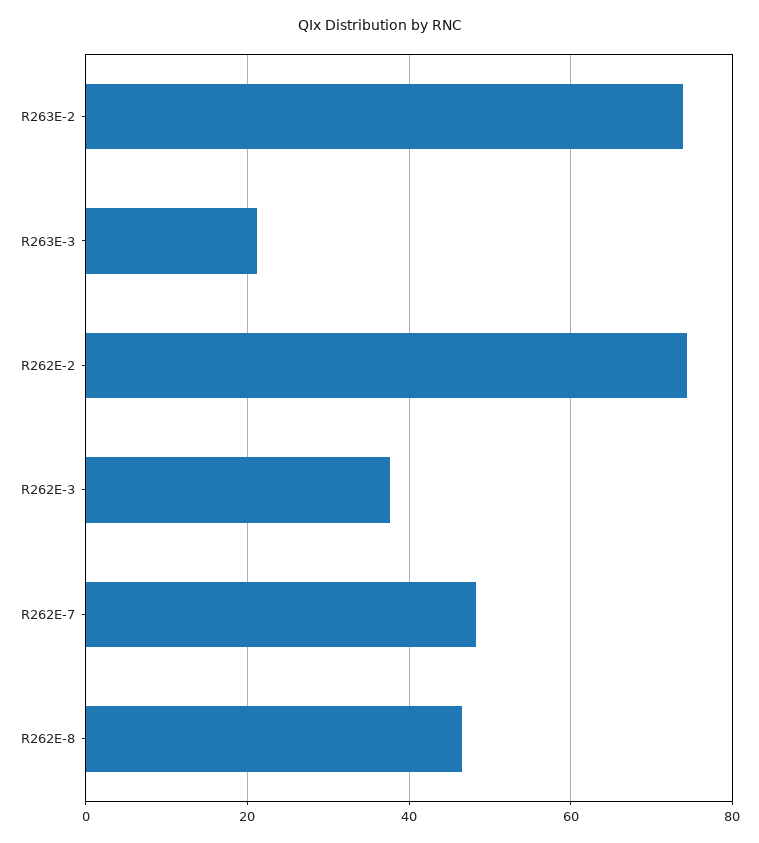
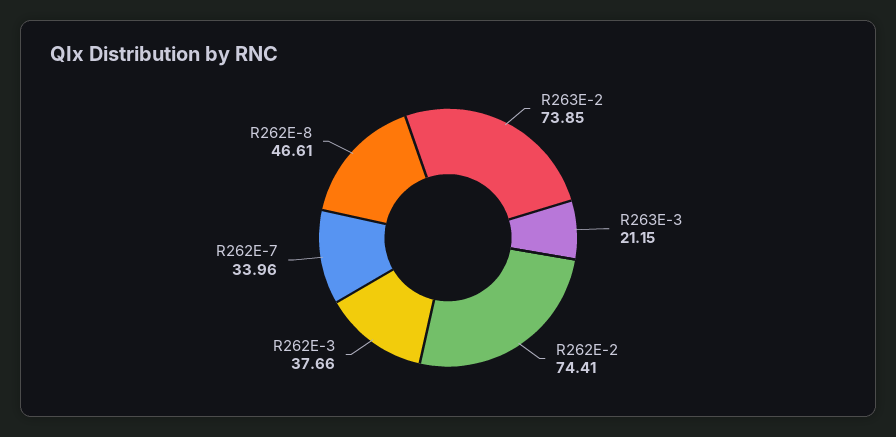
  {
    "R263E-2": 73.85,
    "R263E-3": 21.15,
    "R262E-2": 74.41,
    "R262E-3": 37.66,
-   "R262E-7": 48,
+   "R262E-7": 33.96,
    "R262E-8": 46.61
  }

